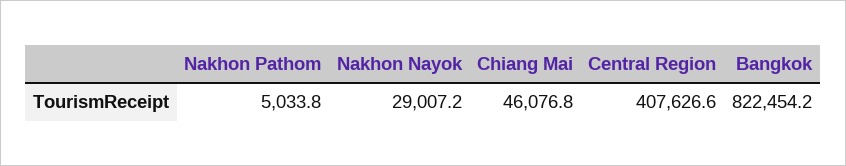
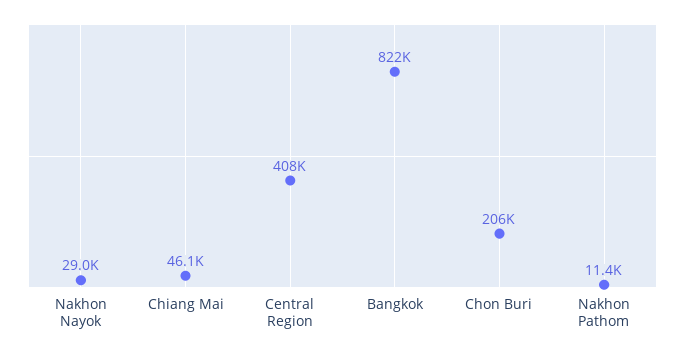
  {
-   "Nakhon Pathom": 5033.8,
+   "Nakhon Pathom": 11400,
    "Nakhon Nayok": 29007.2,
    "Chiang Mai": 46076.8,
    "Central Region": 407626.6,
-   "Bangkok": 822454.2
+   "Bangkok": 822454.2,
+   "Chon Buri": 206000
  }

